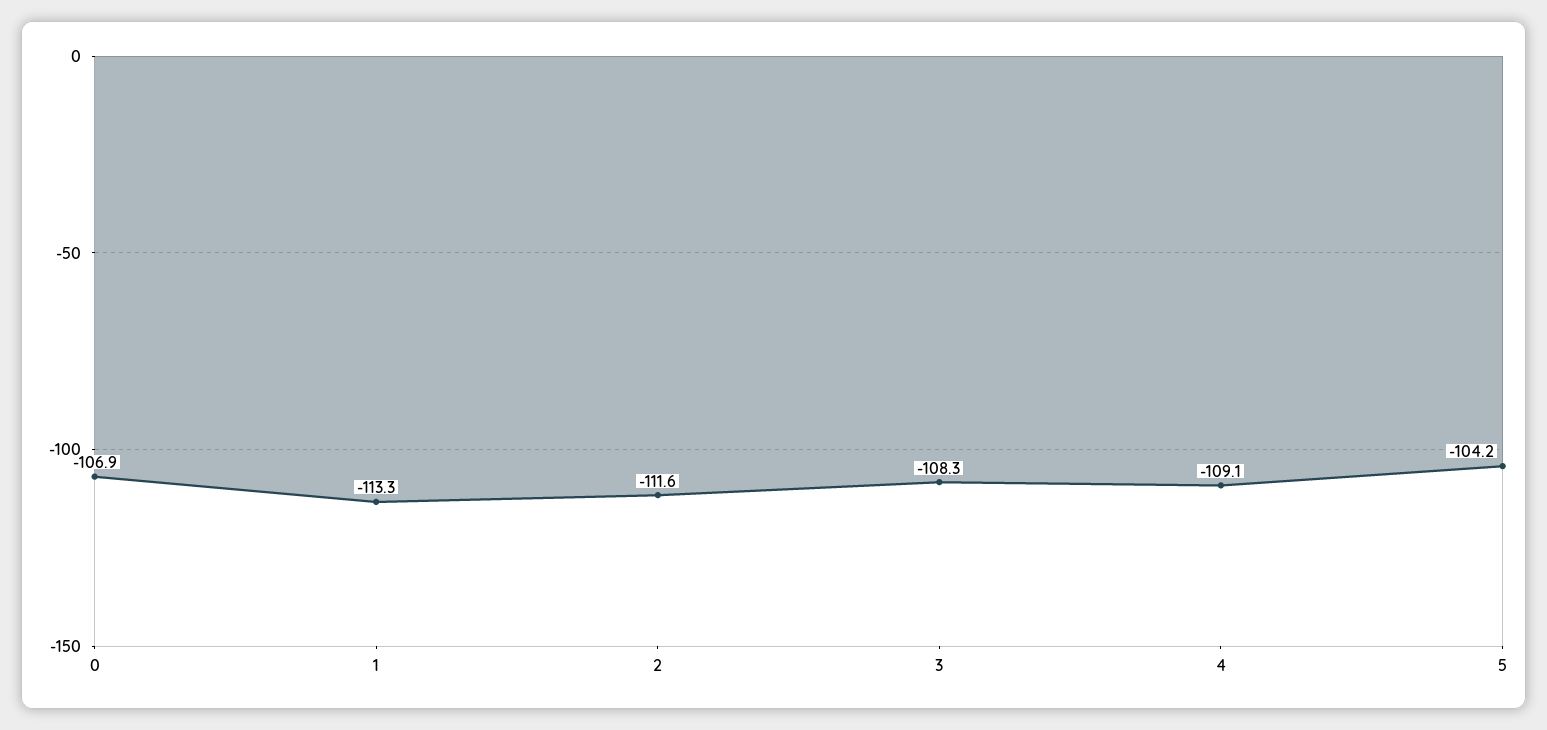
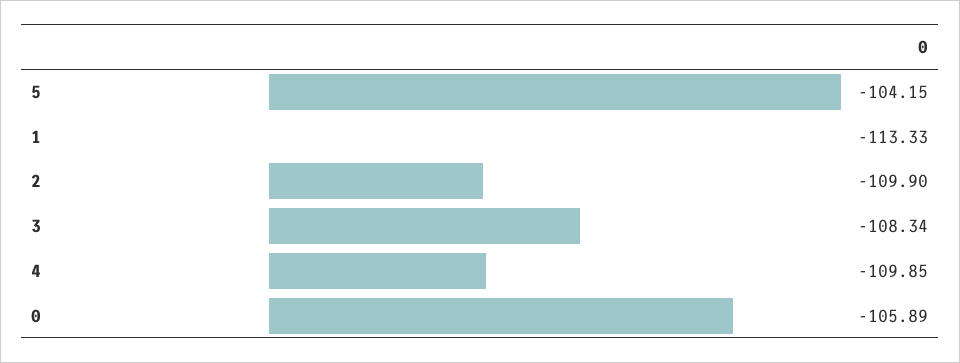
  {
-   "0": -106.9,
+   "0": -105.89,
    "1": -113.33,
-   "2": -111.6,
+   "2": -109.9,
    "3": -108.34,
-   "4": -109.1,
+   "4": -109.85,
    "5": -104.15
  }

